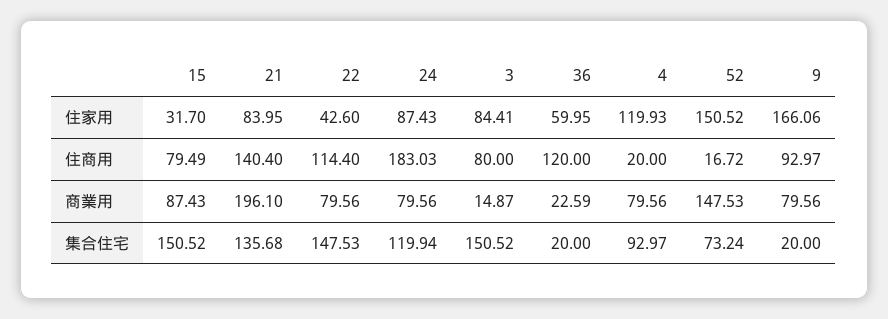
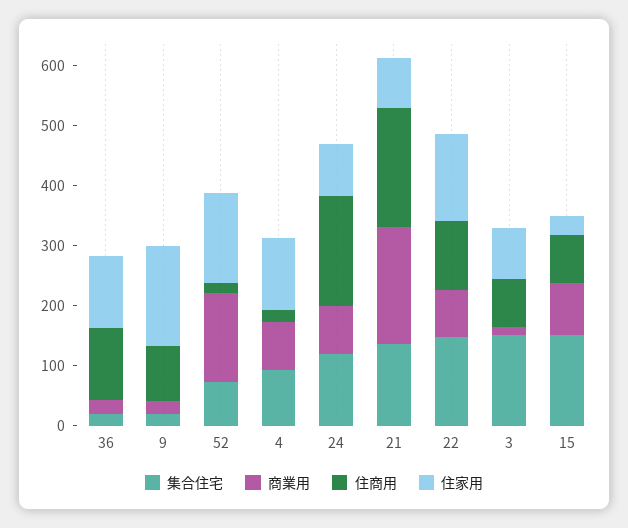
  {
    "住家用": {
      "15": 31.7,
      "21": 83.95,
-     "22": 42.6,
+     "22": 140,
      "24": 87.43,
      "3": 84.41,
-     "36": 59.95,
+     "36": 120,
      "4": 119.93,
      "52": 150.52,
      "9": 166.06
    },
    "住商用": {
      "15": 79.49,
-     "21": 140.4,
+     "21": 200,
      "22": 114.4,
      "24": 183.03,
      "3": 80,
      "36": 120,
      "4": 20,
      "52": 16.72,
      "9": 92.97
    },
    "商業用": {
      "15": 87.43,
      "21": 196.1,
      "22": 79.56,
      "24": 79.56,
      "3": 14.87,
      "36": 22.59,
      "4": 79.56,
      "52": 147.53,
-     "9": 79.56
+     "9": 20
    },
    "集合住宅": {
      "15": 150.52,
      "21": 135.68,
      "22": 147.53,
      "24": 119.94,
      "3": 150.52,
      "36": 20,
      "4": 92.97,
      "52": 73.24,
      "9": 20
    }
  }

